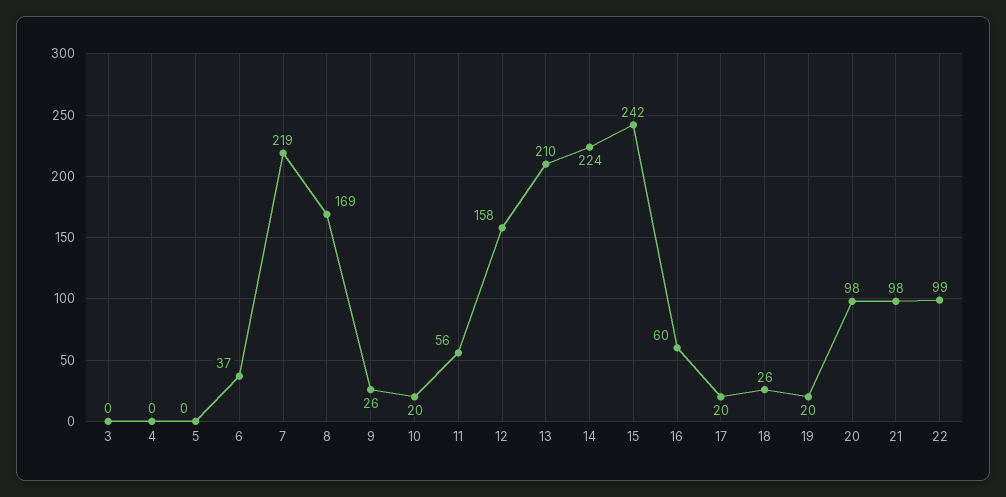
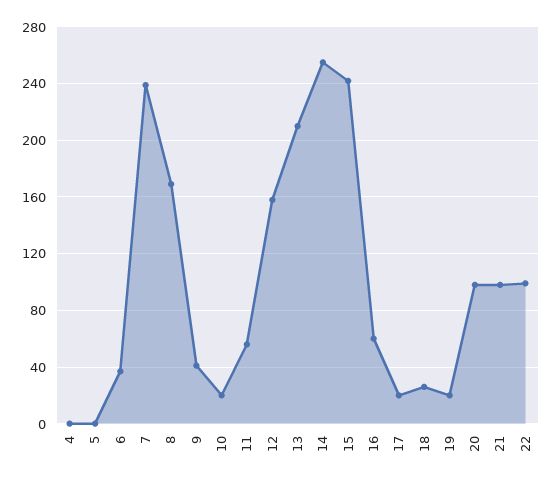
  {
-   "3": 0,
    "4": 0,
    "5": 0,
    "6": 37,
-   "7": 219,
+   "7": 240,
    "8": 169,
-   "9": 26,
+   "9": 40,
    "10": 20,
    "11": 56,
    "12": 158,
    "13": 210,
-   "14": 224,
+   "14": 255,
    "15": 242,
    "16": 60,
    "17": 20,
    "18": 26,
    "19": 20,
    "20": 98,
    "21": 98,
    "22": 99
  }

